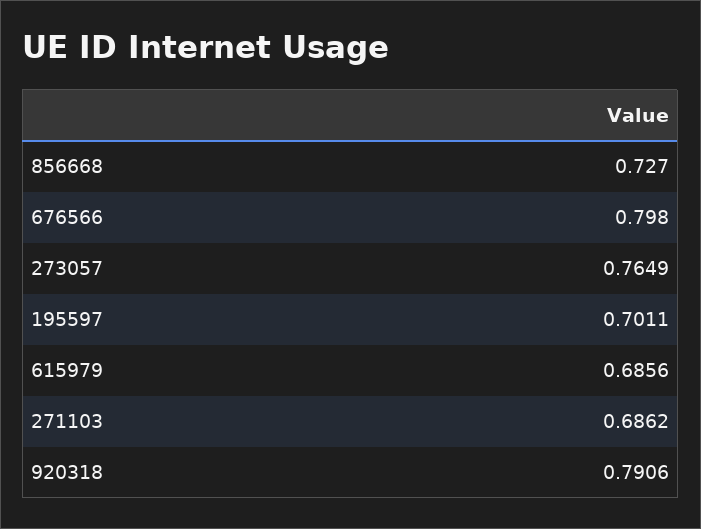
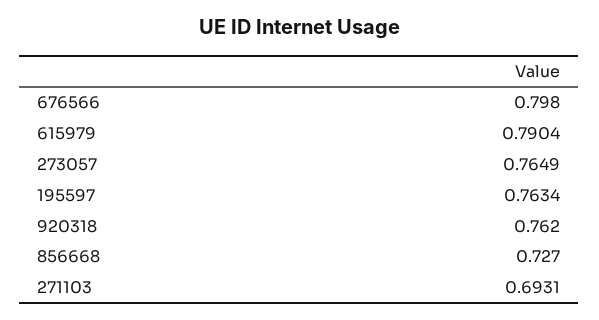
  {
    "856668": 0.727,
    "676566": 0.798,
    "273057": 0.7649,
-   "195597": 0.7011,
+   "195597": 0.7634,
-   "615979": 0.6856,
+   "615979": 0.7904,
-   "271103": 0.6862,
+   "271103": 0.6931,
-   "920318": 0.7906
+   "920318": 0.762
  }

